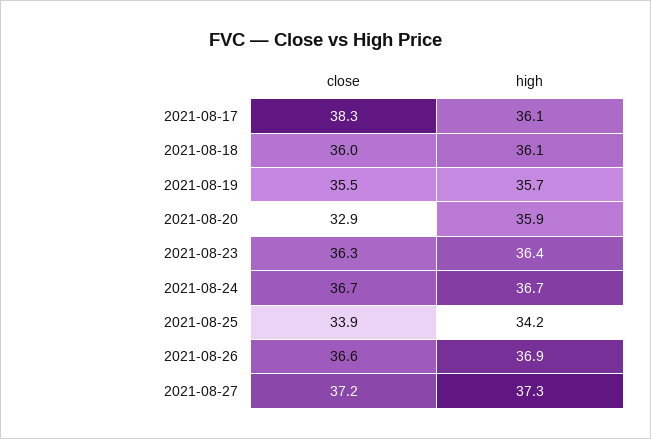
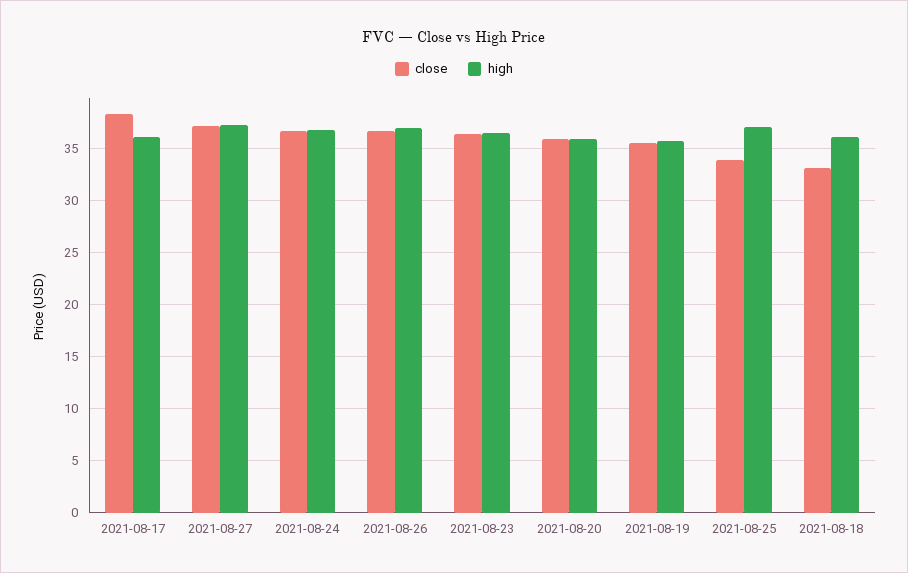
  {
    "close": {
      "2021-08-17": 38.3,
-     "2021-08-18": 36,
+     "2021-08-18": 33,
      "2021-08-19": 35.5,
-     "2021-08-20": 32.9,
+     "2021-08-20": 36,
      "2021-08-23": 36.3,
      "2021-08-24": 36.7,
      "2021-08-25": 33.9,
      "2021-08-26": 36.6,
      "2021-08-27": 37.2
    },
    "high": {
      "2021-08-17": 36.1,
      "2021-08-18": 36.1,
      "2021-08-19": 35.7,
      "2021-08-20": 35.9,
      "2021-08-23": 36.4,
      "2021-08-24": 36.7,
-     "2021-08-25": 34.2,
+     "2021-08-25": 37,
      "2021-08-26": 36.9,
      "2021-08-27": 37.3
    }
  }

